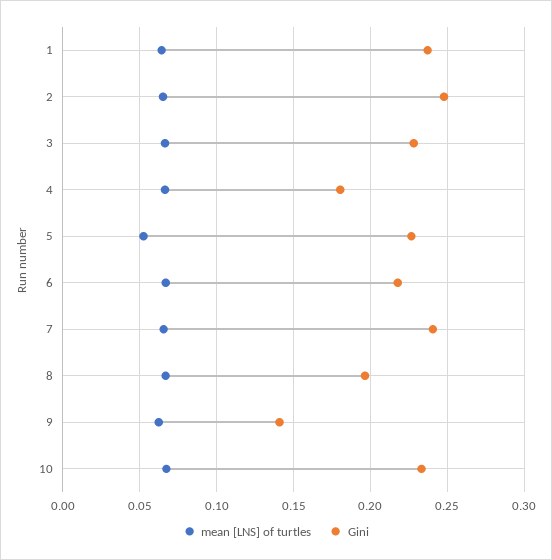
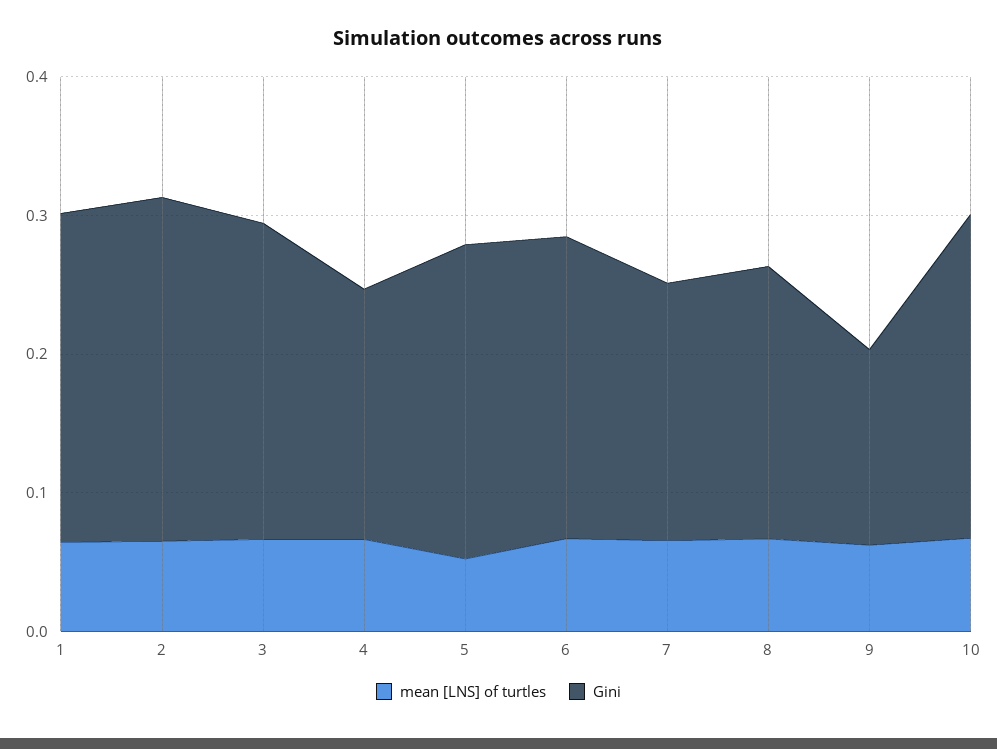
  {
    "mean [LNS] of turtles": {
      "1": 0.065,
      "2": 0.065,
      "3": 0.065,
      "4": 0.065,
      "5": 0.05,
      "6": 0.065,
      "7": 0.065,
      "8": 0.065,
      "9": 0.06,
      "10": 0.065
    },
    "Gini": {
      "1": 0.235,
      "2": 0.25,
      "3": 0.23,
      "4": 0.18,
      "5": 0.225,
      "6": 0.22,
-     "7": 0.24,
+     "7": 0.18,
      "8": 0.195,
      "9": 0.14,
      "10": 0.235
    }
  }

